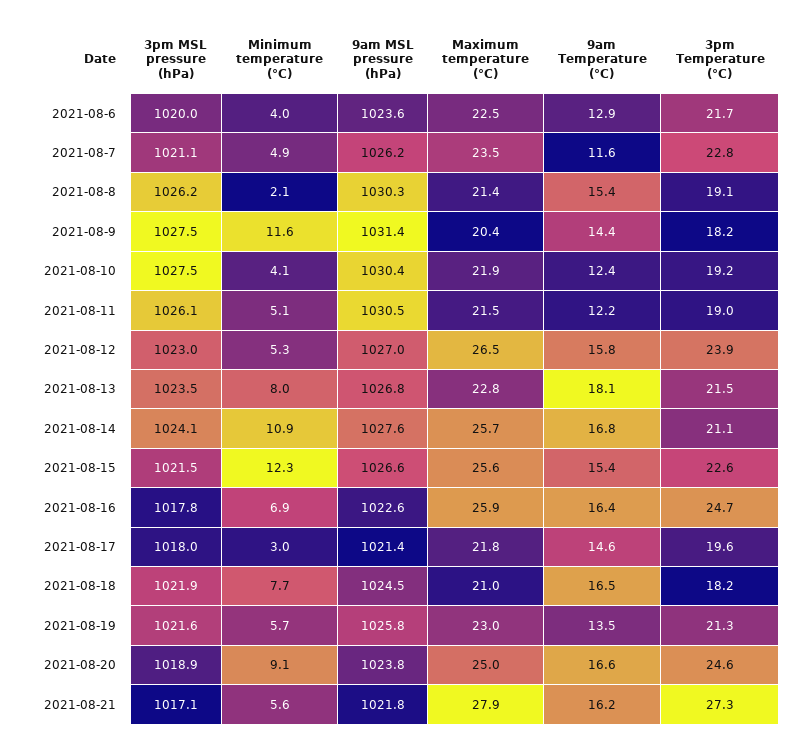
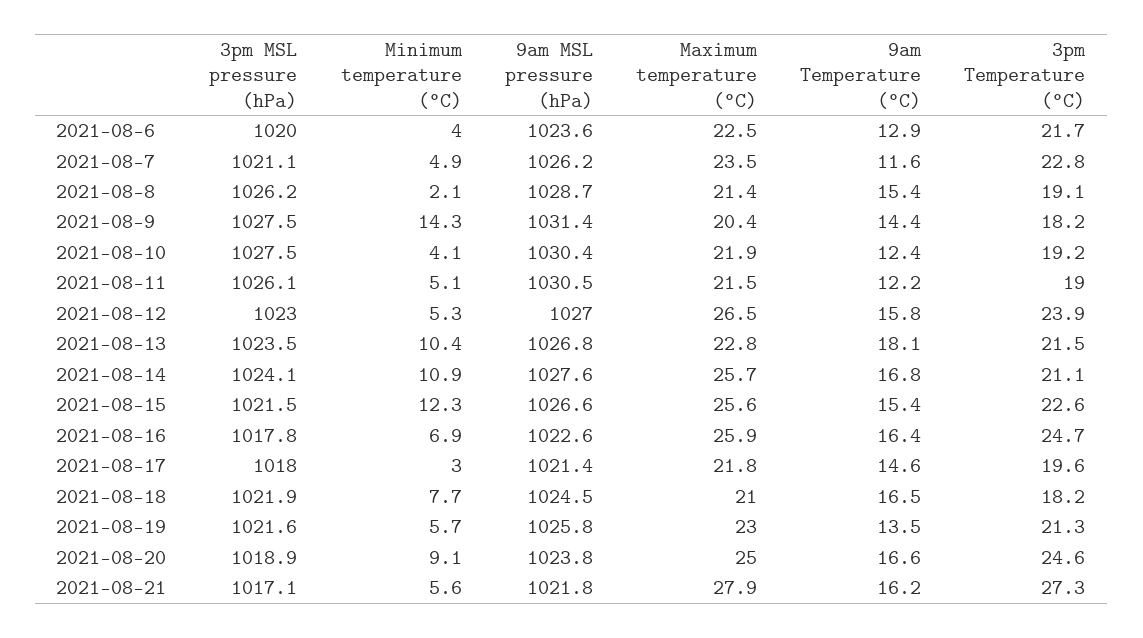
  {
    "3pm MSL pressure (hPa)": {
      "2021-08-6": 1020,
      "2021-08-7": 1021.1,
      "2021-08-8": 1026.2,
      "2021-08-9": 1027.5,
      "2021-08-10": 1027.5,
      "2021-08-11": 1026.1,
      "2021-08-12": 1023,
      "2021-08-13": 1023.5,
      "2021-08-14": 1024.1,
      "2021-08-15": 1021.5,
      "2021-08-16": 1017.8,
      "2021-08-17": 1018,
      "2021-08-18": 1021.9,
      "2021-08-19": 1021.6,
      "2021-08-20": 1018.9,
      "2021-08-21": 1017.1
    },
    "Minimum temperature (°C)": {
      "2021-08-6": 4,
      "2021-08-7": 4.9,
      "2021-08-8": 2.1,
-     "2021-08-9": 11.6,
+     "2021-08-9": 14.3,
      "2021-08-10": 4.1,
      "2021-08-11": 5.1,
      "2021-08-12": 5.3,
-     "2021-08-13": 8,
+     "2021-08-13": 10.4,
      "2021-08-14": 10.9,
      "2021-08-15": 12.3,
      "2021-08-16": 6.9,
      "2021-08-17": 3,
      "2021-08-18": 7.7,
      "2021-08-19": 5.7,
      "2021-08-20": 9.1,
      "2021-08-21": 5.6
    },
    "9am MSL pressure (hPa)": {
      "2021-08-6": 1023.6,
      "2021-08-7": 1026.2,
-     "2021-08-8": 1030.3,
+     "2021-08-8": 1028.7,
      "2021-08-9": 1031.4,
      "2021-08-10": 1030.4,
      "2021-08-11": 1030.5,
      "2021-08-12": 1027,
      "2021-08-13": 1026.8,
      "2021-08-14": 1027.6,
      "2021-08-15": 1026.6,
      "2021-08-16": 1022.6,
      "2021-08-17": 1021.4,
      "2021-08-18": 1024.5,
      "2021-08-19": 1025.8,
      "2021-08-20": 1023.8,
      "2021-08-21": 1021.8
    },
    "Maximum temperature (°C)": {
      "2021-08-6": 22.5,
      "2021-08-7": 23.5,
      "2021-08-8": 21.4,
      "2021-08-9": 20.4,
      "2021-08-10": 21.9,
      "2021-08-11": 21.5,
      "2021-08-12": 26.5,
      "2021-08-13": 22.8,
      "2021-08-14": 25.7,
      "2021-08-15": 25.6,
      "2021-08-16": 25.9,
      "2021-08-17": 21.8,
      "2021-08-18": 21,
      "2021-08-19": 23,
      "2021-08-20": 25,
      "2021-08-21": 27.9
    },
    "9am Temperature (°C)": {
      "2021-08-6": 12.9,
      "2021-08-7": 11.6,
      "2021-08-8": 15.4,
      "2021-08-9": 14.4,
      "2021-08-10": 12.4,
      "2021-08-11": 12.2,
      "2021-08-12": 15.8,
      "2021-08-13": 18.1,
      "2021-08-14": 16.8,
      "2021-08-15": 15.4,
      "2021-08-16": 16.4,
      "2021-08-17": 14.6,
      "2021-08-18": 16.5,
      "2021-08-19": 13.5,
      "2021-08-20": 16.6,
      "2021-08-21": 16.2
    },
    "3pm Temperature (°C)": {
      "2021-08-6": 21.7,
      "2021-08-7": 22.8,
      "2021-08-8": 19.1,
      "2021-08-9": 18.2,
      "2021-08-10": 19.2,
      "2021-08-11": 19,
      "2021-08-12": 23.9,
      "2021-08-13": 21.5,
      "2021-08-14": 21.1,
      "2021-08-15": 22.6,
      "2021-08-16": 24.7,
      "2021-08-17": 19.6,
      "2021-08-18": 18.2,
      "2021-08-19": 21.3,
      "2021-08-20": 24.6,
      "2021-08-21": 27.3
    }
  }

